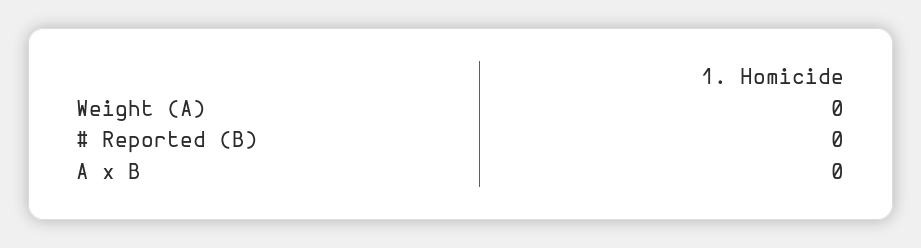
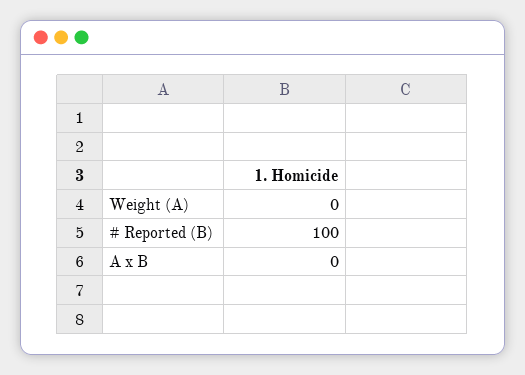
  {
    "Weight (A)": 0,
-   "# Reported (B)": 0,
+   "# Reported (B)": 100,
    "A x B": 0
  }

